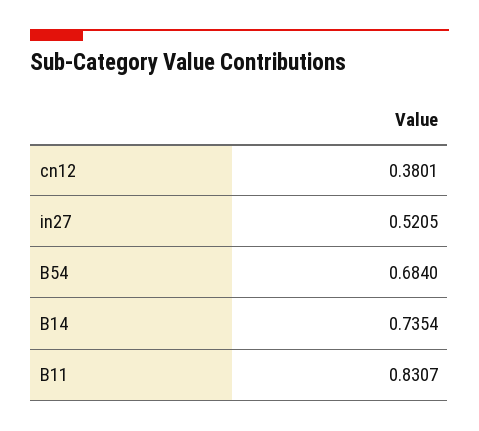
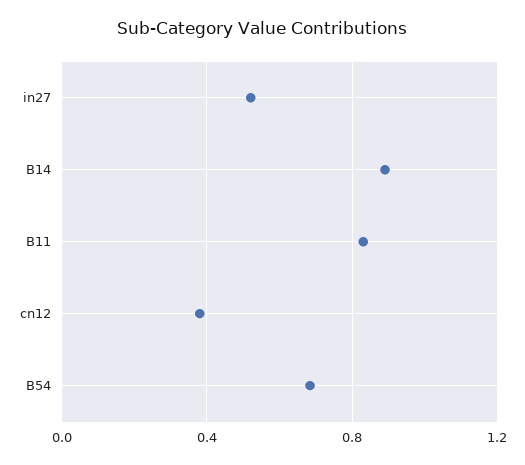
  {
    "cn12": 0.3801,
    "in27": 0.5205,
    "B54": 0.684,
-   "B14": 0.7354,
+   "B14": 0.9,
    "B11": 0.8307
  }

